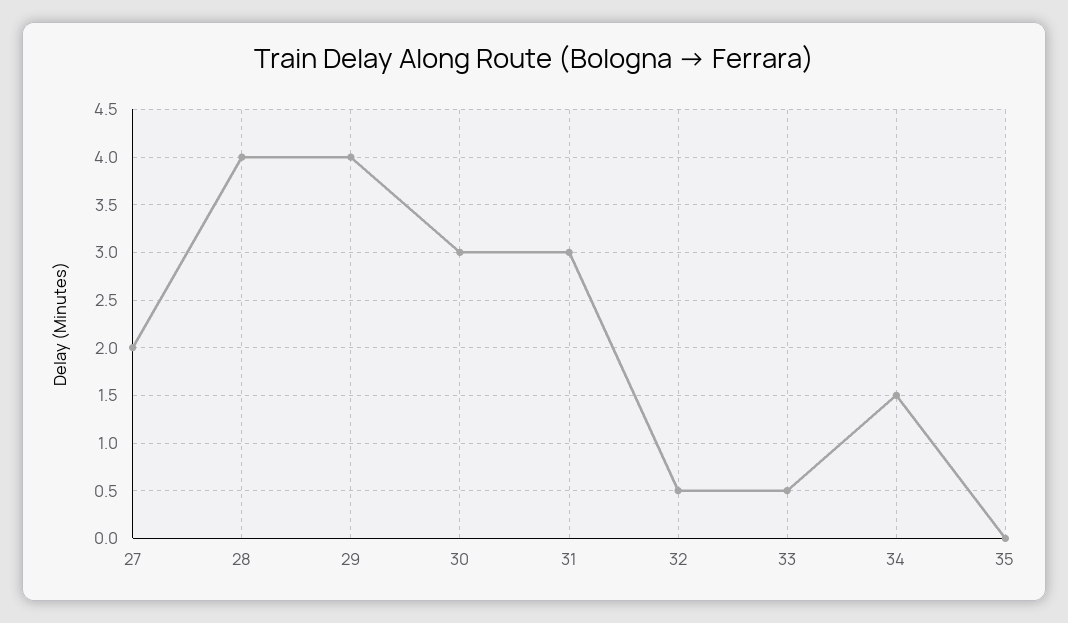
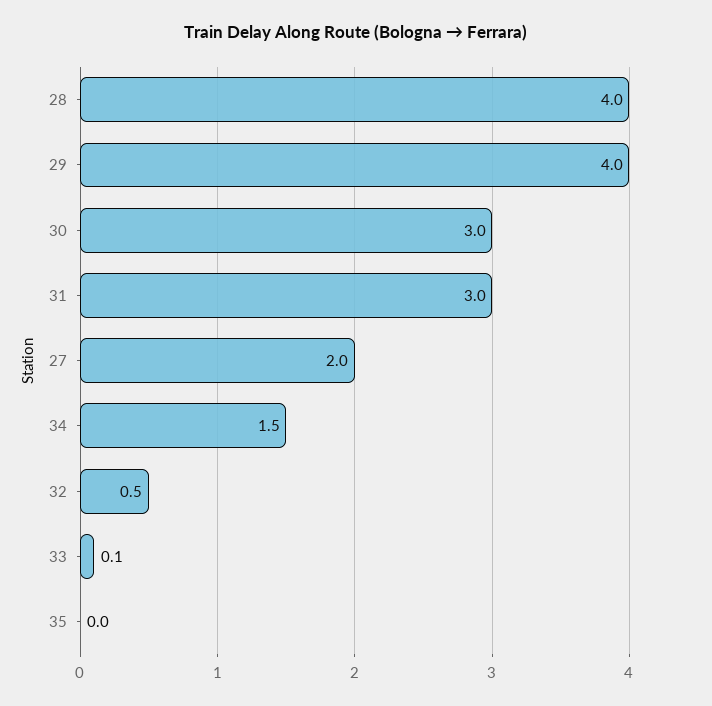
  {
    "27": 2,
    "28": 4,
    "29": 4,
    "30": 3,
    "31": 3,
    "32": 0.5,
-   "33": 0.5,
+   "33": 0.1,
    "34": 1.5,
    "35": 0
  }

